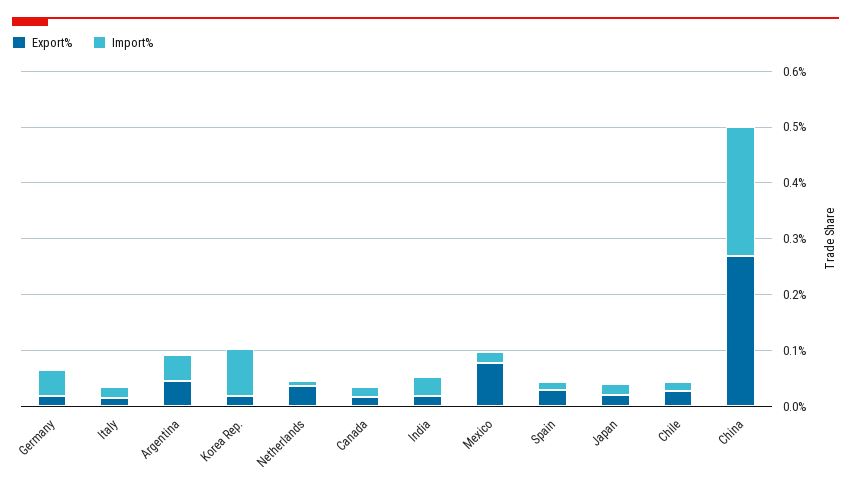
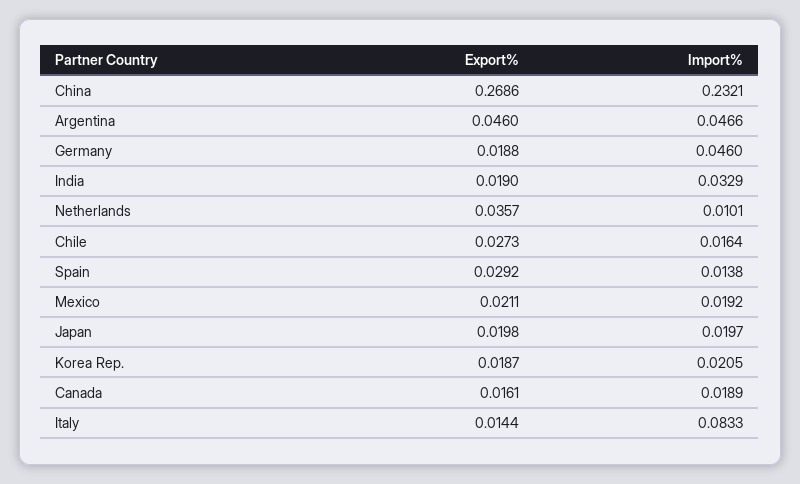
  {
    "Export%": {
      "Germany": 0.0188,
      "Italy": 0.0144,
      "Argentina": 0.046,
      "Korea Rep.": 0.0187,
      "Netherlands": 0.0357,
      "Canada": 0.0161,
      "India": 0.019,
-     "Mexico": 0.08,
+     "Mexico": 0.0211,
      "Spain": 0.0292,
      "Japan": 0.0198,
      "Chile": 0.0273,
      "China": 0.2686
    },
    "Import%": {
      "Germany": 0.046,
-     "Italy": 0.02,
+     "Italy": 0.0833,
      "Argentina": 0.0466,
-     "Korea Rep.": 0.08,
+     "Korea Rep.": 0.0205,
      "Netherlands": 0.0101,
      "Canada": 0.0189,
      "India": 0.0329,
      "Mexico": 0.0192,
      "Spain": 0.0138,
      "Japan": 0.0197,
      "Chile": 0.0164,
      "China": 0.2321
    }
  }

